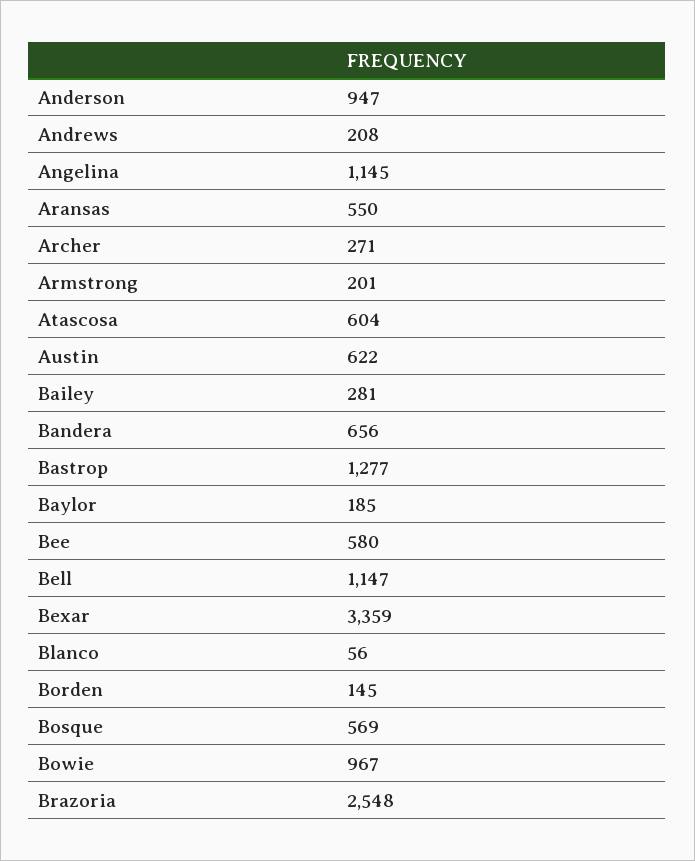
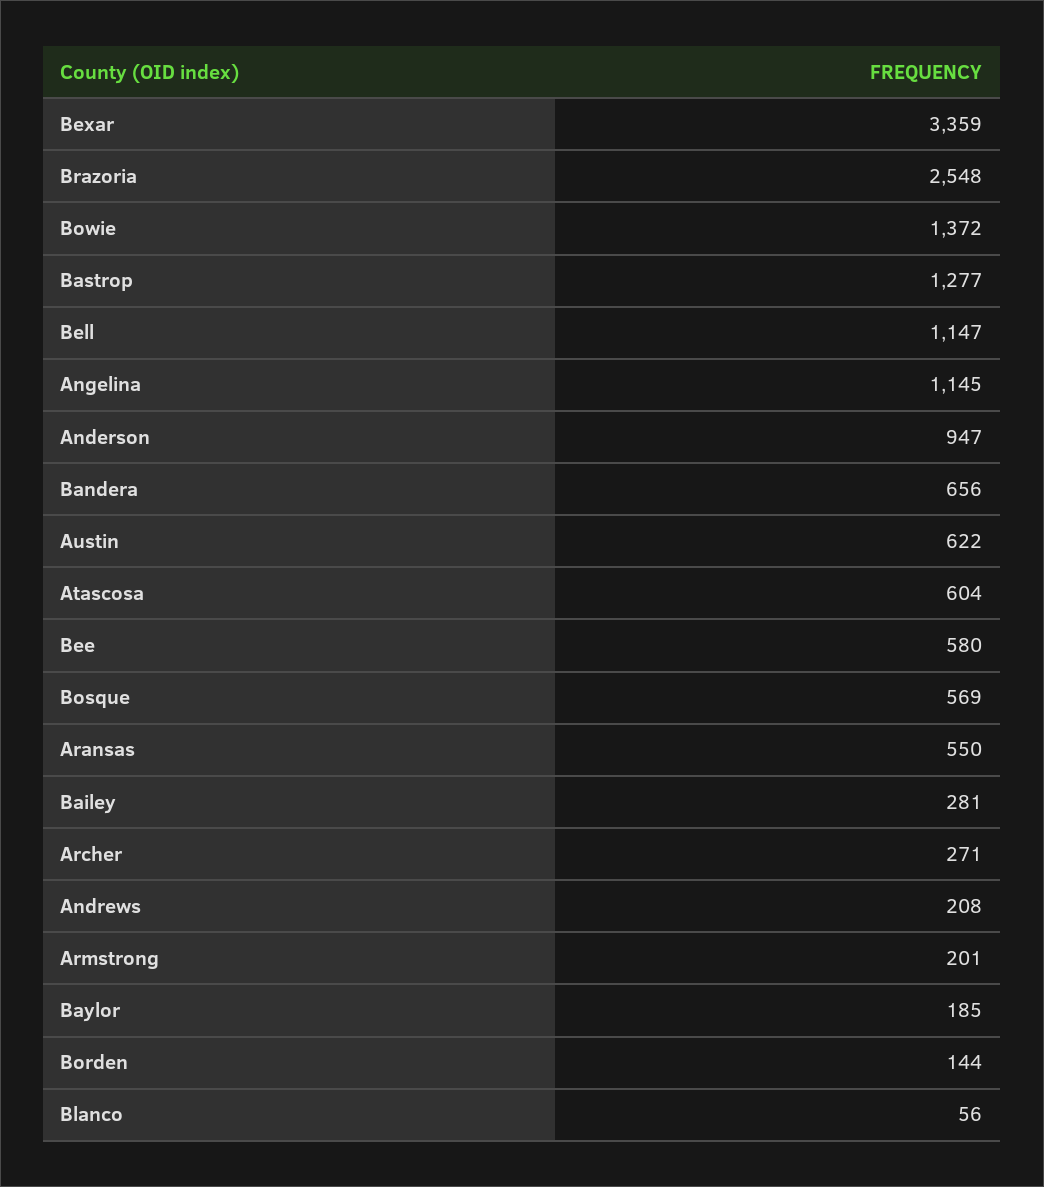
  {
    "Anderson": 947,
    "Andrews": 208,
    "Angelina": 1145,
    "Aransas": 550,
    "Archer": 271,
    "Armstrong": 201,
    "Atascosa": 604,
    "Austin": 622,
    "Bailey": 281,
    "Bandera": 656,
    "Bastrop": 1277,
    "Baylor": 185,
    "Bee": 580,
    "Bell": 1147,
    "Bexar": 3359,
    "Blanco": 56,
-   "Borden": 145,
+   "Borden": 144,
    "Bosque": 569,
-   "Bowie": 967,
+   "Bowie": 1372,
    "Brazoria": 2548
  }

